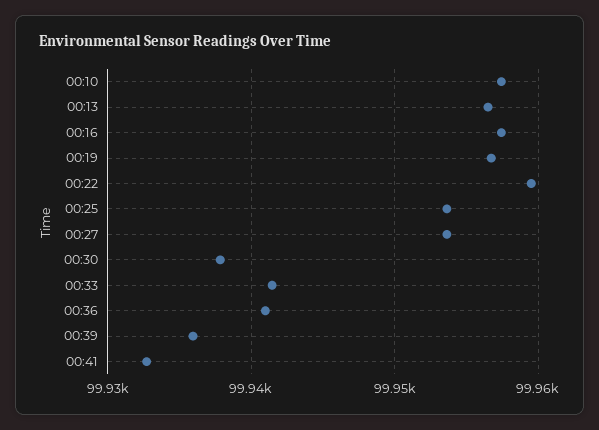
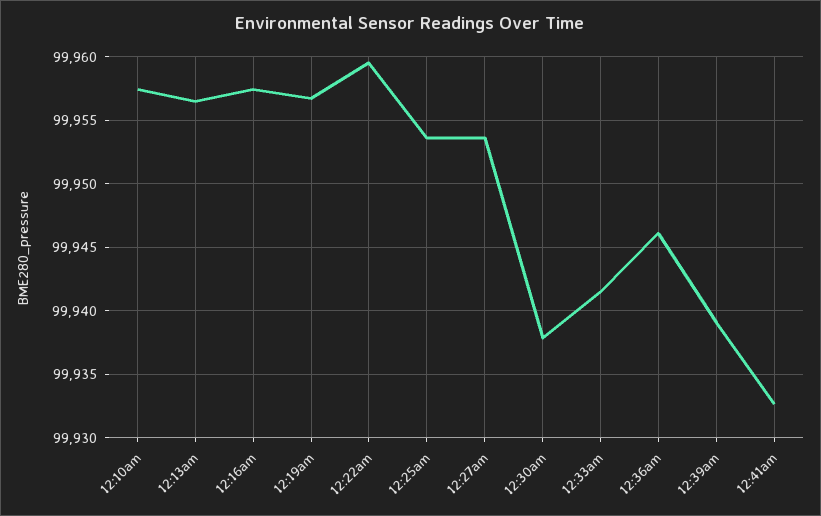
  {
    "00:10": 99957.5,
    "00:13": 99956.5,
    "00:16": 99957.5,
    "00:19": 99956.5,
    "00:22": 99959.5,
    "00:25": 99953.5,
    "00:27": 99953.5,
    "00:30": 99938,
    "00:33": 99941.5,
-   "00:36": 99941,
+   "00:36": 99946,
-   "00:39": 99936,
+   "00:39": 99939,
    "00:41": 99932.5
  }

